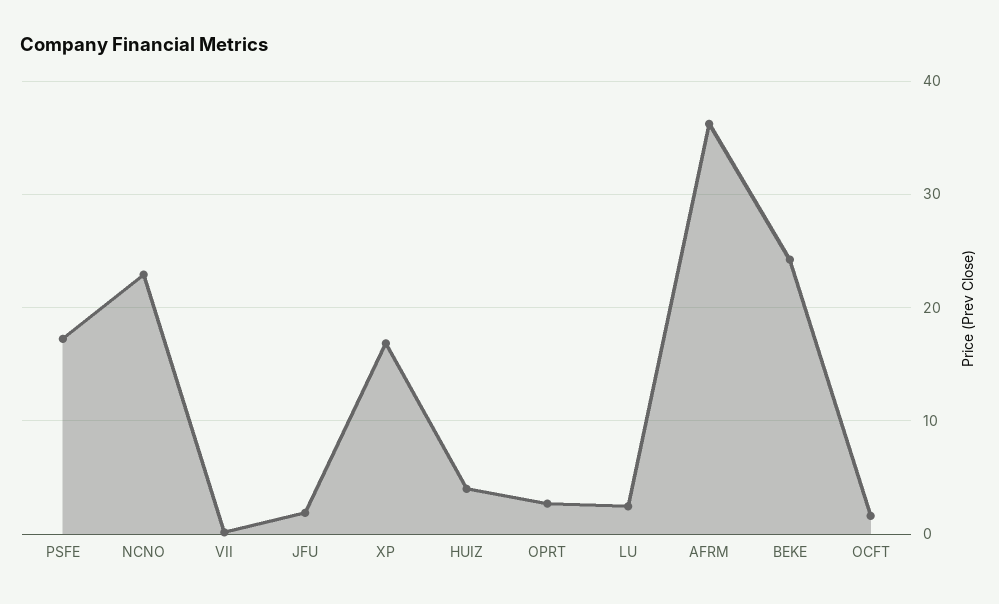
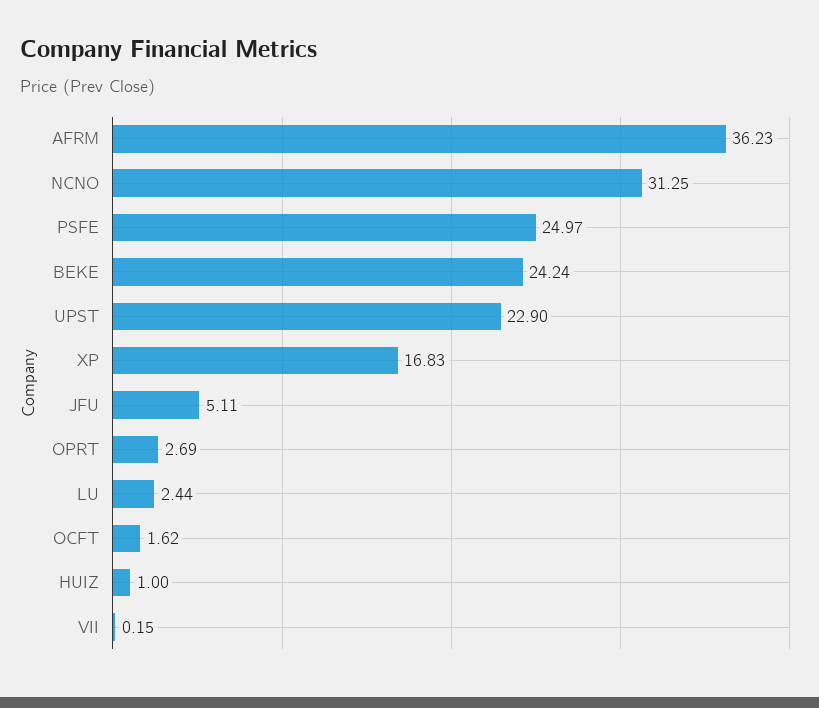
  {
-   "PSFE": 17,
+   "PSFE": 24.97,
-   "NCNO": 23,
+   "NCNO": 31.25,
    "VII": 0.15,
-   "JFU": 2,
+   "JFU": 5.11,
    "XP": 16.83,
-   "HUIZ": 4,
+   "HUIZ": 1,
    "OPRT": 2.69,
    "LU": 2.44,
    "AFRM": 36.23,
    "BEKE": 24.24,
-   "OCFT": 1.62
+   "OCFT": 1.62,
+   "UPST": 22.9
  }

